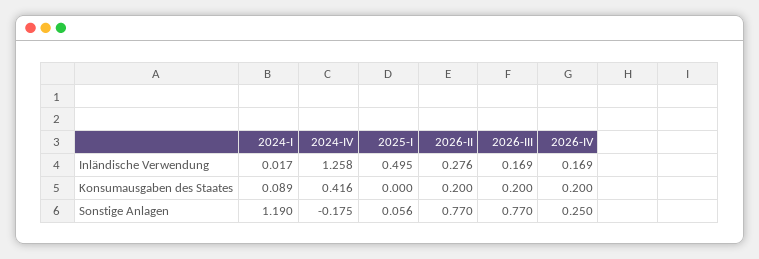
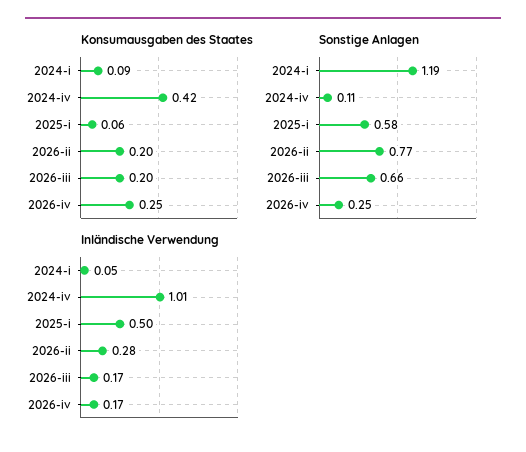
  {
    "Inländische Verwendung": {
-     "2024-I": 0.017,
+     "2024-I": 0.05,
-     "2024-IV": 1.258,
+     "2024-IV": 1.01,
      "2025-I": 0.495,
      "2026-II": 0.276,
      "2026-III": 0.169,
      "2026-IV": 0.169
    },
    "Konsumausgaben des Staates": {
      "2024-I": 0.089,
      "2024-IV": 0.416,
-     "2025-I": 0,
+     "2025-I": 0.06,
      "2026-II": 0.2,
      "2026-III": 0.2,
-     "2026-IV": 0.2
+     "2026-IV": 0.25
    },
    "Sonstige Anlagen": {
      "2024-I": 1.19,
-     "2024-IV": -0.175,
+     "2024-IV": 0.11,
-     "2025-I": 0.056,
+     "2025-I": 0.58,
      "2026-II": 0.77,
-     "2026-III": 0.77,
+     "2026-III": 0.66,
      "2026-IV": 0.25
    }
  }

